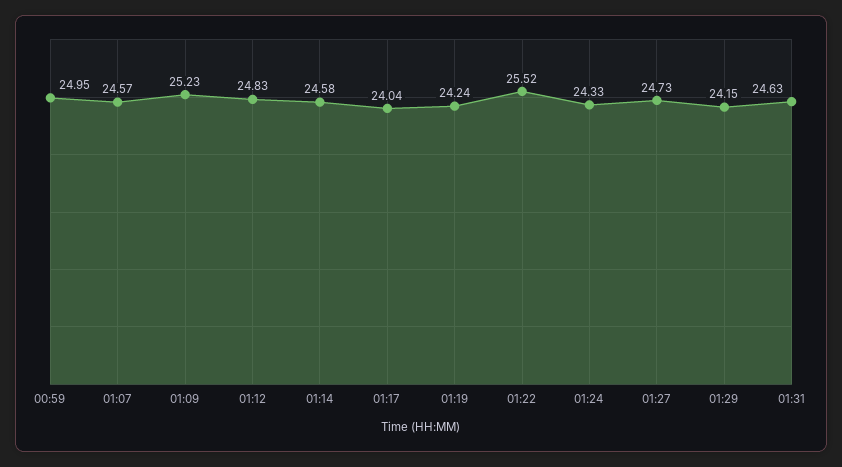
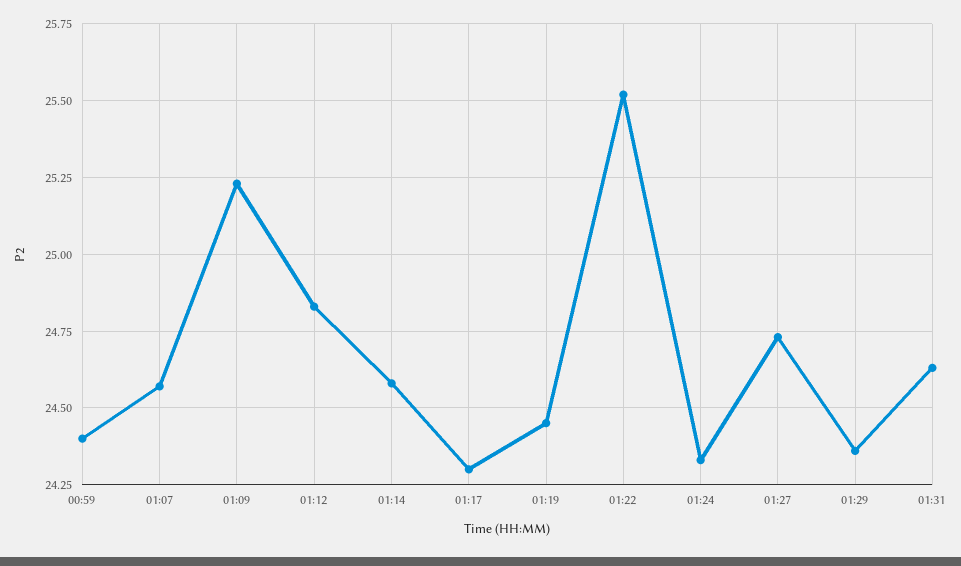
  {
-   "00:59": 24.95,
+   "00:59": 24.4,
    "01:07": 24.57,
    "01:09": 25.23,
    "01:12": 24.83,
    "01:14": 24.58,
-   "01:17": 24.04,
+   "01:17": 24.3,
-   "01:19": 24.24,
+   "01:19": 24.45,
    "01:22": 25.52,
    "01:24": 24.33,
    "01:27": 24.73,
-   "01:29": 24.15,
+   "01:29": 24.35,
    "01:31": 24.63
  }

